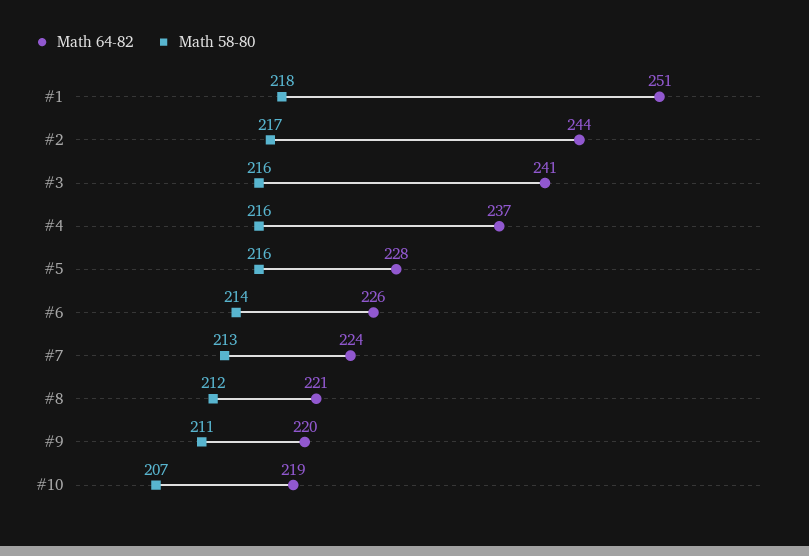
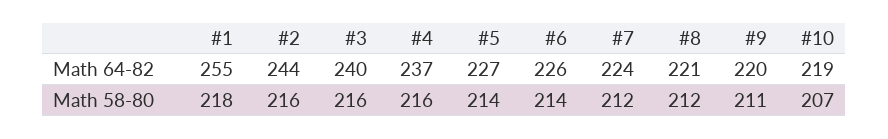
  {
    "Math 64-82": {
-     "#1": 251,
+     "#1": 255,
      "#2": 244,
-     "#3": 241,
+     "#3": 240,
      "#4": 237,
-     "#5": 228,
+     "#5": 227,
      "#6": 226,
      "#7": 224,
      "#8": 221,
      "#9": 220,
      "#10": 219
    },
    "Math 58-80": {
      "#1": 218,
-     "#2": 217,
+     "#2": 216,
      "#3": 216,
      "#4": 216,
-     "#5": 216,
+     "#5": 214,
      "#6": 214,
-     "#7": 213,
+     "#7": 212,
      "#8": 212,
      "#9": 211,
      "#10": 207
    }
  }

